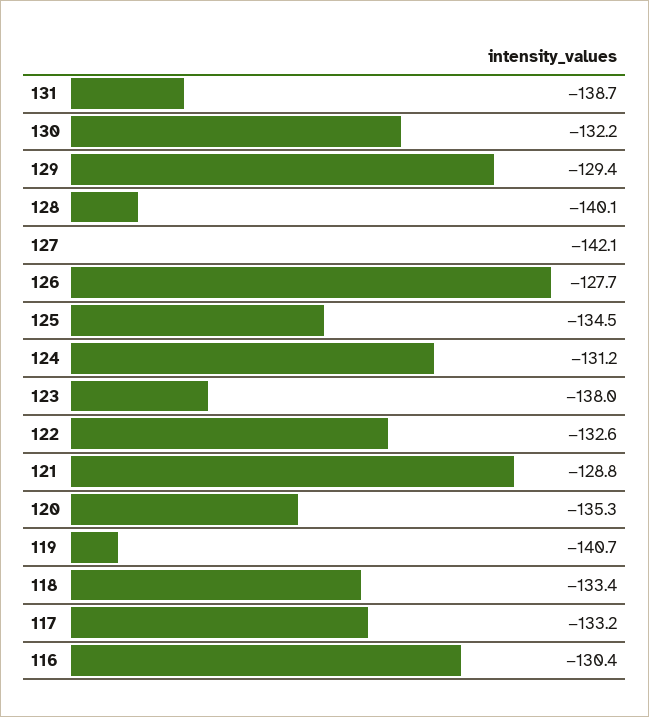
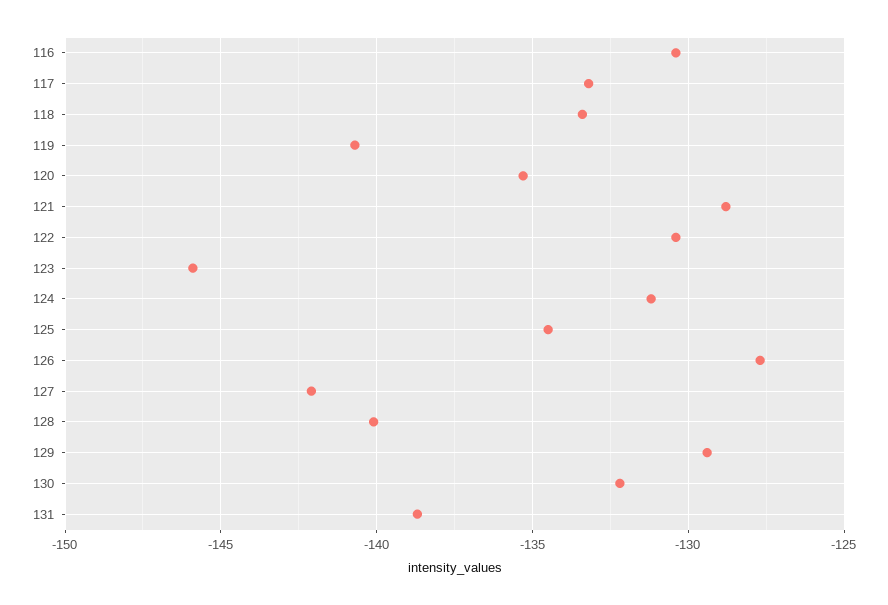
  {
    "131": -138.7,
    "130": -132.2,
    "129": -129.4,
    "128": -140.1,
    "127": -142.1,
    "126": -127.7,
    "125": -134.5,
    "124": -131.2,
-   "123": -138,
+   "123": -146,
-   "122": -132.6,
+   "122": -130.5,
    "121": -128.8,
    "120": -135.3,
    "119": -140.7,
    "118": -133.4,
    "117": -133.2,
    "116": -130.4
  }

